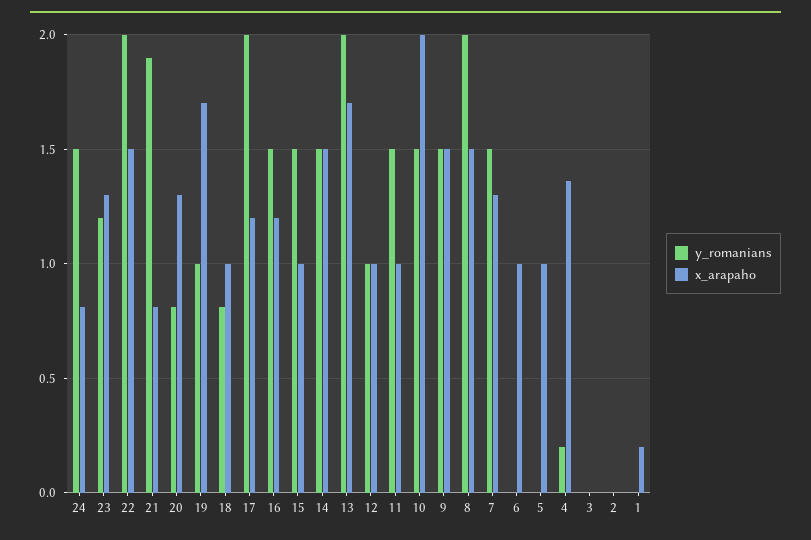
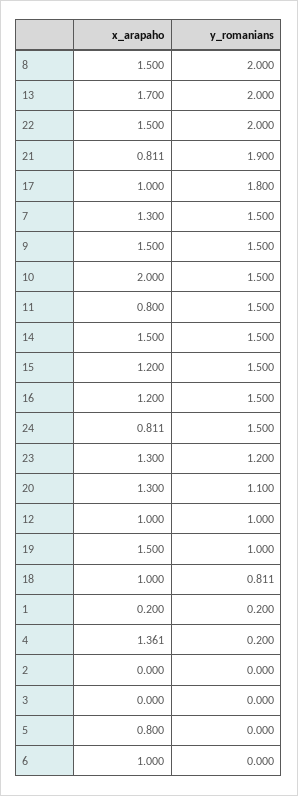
  {
    "y_romanians": {
      "24": 1.5,
      "23": 1.2,
      "22": 2,
      "21": 1.9,
-     "20": 0.8,
+     "20": 1.1,
      "19": 1,
      "18": 0.811,
-     "17": 2,
+     "17": 1.8,
      "16": 1.5,
      "15": 1.5,
      "14": 1.5,
      "13": 2,
      "12": 1,
      "11": 1.5,
      "10": 1.5,
      "9": 1.5,
      "8": 2,
      "7": 1.5,
      "6": 0,
      "5": 0,
      "4": 0.2,
      "3": 0,
      "2": 0,
-     "1": 0
+     "1": 0.2
    },
    "x_arapaho": {
      "24": 0.811,
      "23": 1.3,
      "22": 1.5,
      "21": 0.811,
      "20": 1.3,
-     "19": 1.7,
+     "19": 1.5,
      "18": 1,
-     "17": 1.2,
+     "17": 1,
      "16": 1.2,
-     "15": 1,
+     "15": 1.2,
      "14": 1.5,
      "13": 1.7,
      "12": 1,
-     "11": 1,
+     "11": 0.8,
      "10": 2,
      "9": 1.5,
      "8": 1.5,
      "7": 1.3,
      "6": 1,
-     "5": 1,
+     "5": 0.8,
      "4": 1.361,
      "3": 0,
      "2": 0,
      "1": 0.2
    }
  }

